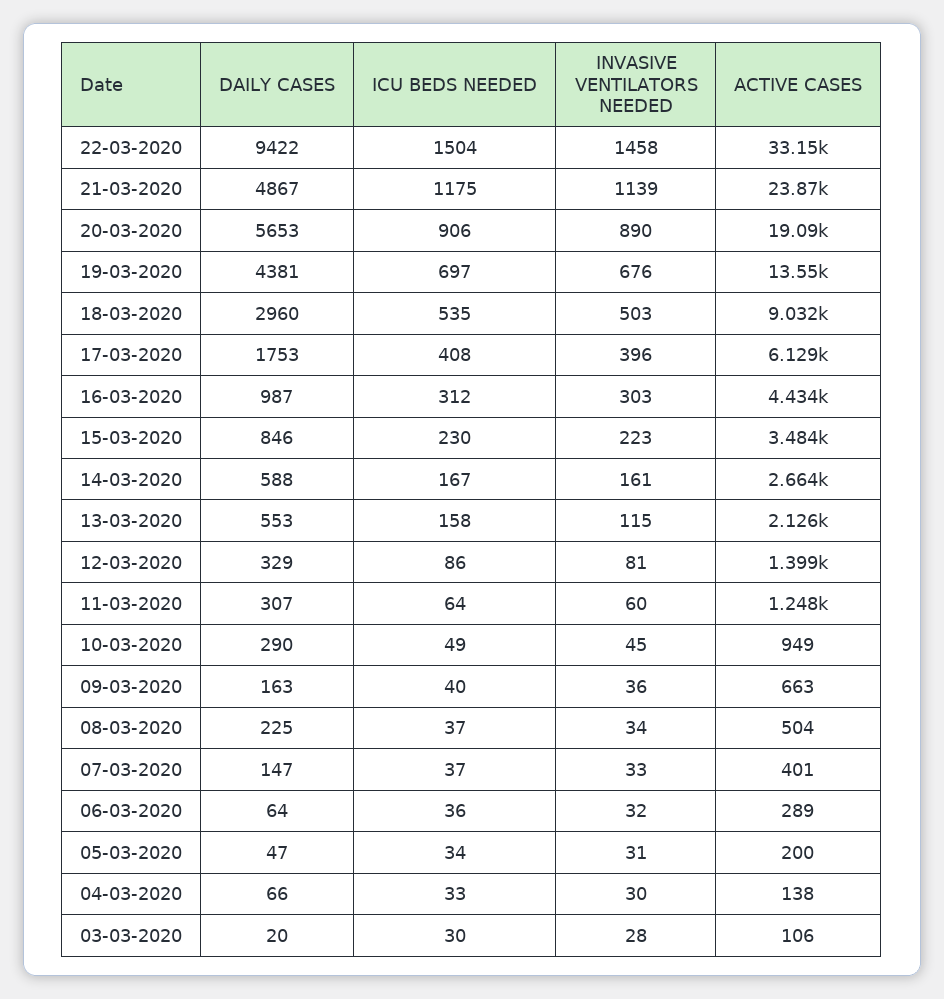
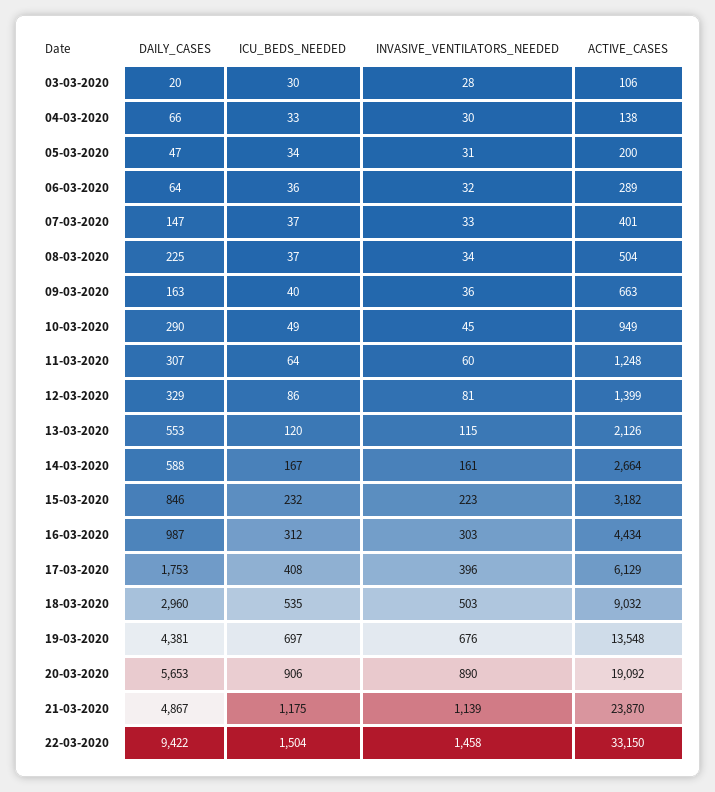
  {
    "DAILY CASES": {
      "22-03-2020": 9422,
      "21-03-2020": 4867,
      "20-03-2020": 5653,
      "19-03-2020": 4381,
      "18-03-2020": 2960,
      "17-03-2020": 1753,
      "16-03-2020": 987,
      "15-03-2020": 846,
      "14-03-2020": 588,
      "13-03-2020": 553,
      "12-03-2020": 329,
      "11-03-2020": 307,
      "10-03-2020": 290,
      "09-03-2020": 163,
      "08-03-2020": 225,
      "07-03-2020": 147,
      "06-03-2020": 64,
      "05-03-2020": 47,
      "04-03-2020": 66,
      "03-03-2020": 20
    },
    "ICU BEDS NEEDED": {
      "22-03-2020": 1504,
      "21-03-2020": 1175,
      "20-03-2020": 906,
      "19-03-2020": 697,
      "18-03-2020": 535,
      "17-03-2020": 408,
      "16-03-2020": 312,
-     "15-03-2020": 230,
+     "15-03-2020": 232,
      "14-03-2020": 167,
-     "13-03-2020": 158,
+     "13-03-2020": 120,
      "12-03-2020": 86,
      "11-03-2020": 64,
      "10-03-2020": 49,
      "09-03-2020": 40,
      "08-03-2020": 37,
      "07-03-2020": 37,
      "06-03-2020": 36,
      "05-03-2020": 34,
      "04-03-2020": 33,
      "03-03-2020": 30
    },
    "INVASIVE VENTILATORS NEEDED": {
      "22-03-2020": 1458,
      "21-03-2020": 1139,
      "20-03-2020": 890,
      "19-03-2020": 676,
      "18-03-2020": 503,
      "17-03-2020": 396,
      "16-03-2020": 303,
      "15-03-2020": 223,
      "14-03-2020": 161,
      "13-03-2020": 115,
      "12-03-2020": 81,
      "11-03-2020": 60,
      "10-03-2020": 45,
      "09-03-2020": 36,
      "08-03-2020": 34,
      "07-03-2020": 33,
      "06-03-2020": 32,
      "05-03-2020": 31,
      "04-03-2020": 30,
      "03-03-2020": 28
    },
    "ACTIVE CASES": {
      "22-03-2020": 33150,
      "21-03-2020": 23870,
      "20-03-2020": 19092,
      "19-03-2020": 13548,
      "18-03-2020": 9032,
      "17-03-2020": 6129,
      "16-03-2020": 4434,
-     "15-03-2020": 3484,
+     "15-03-2020": 3182,
      "14-03-2020": 2664,
      "13-03-2020": 2126,
      "12-03-2020": 1399,
      "11-03-2020": 1248,
      "10-03-2020": 949,
      "09-03-2020": 663,
      "08-03-2020": 504,
      "07-03-2020": 401,
      "06-03-2020": 289,
      "05-03-2020": 200,
      "04-03-2020": 138,
      "03-03-2020": 106
    }
  }

